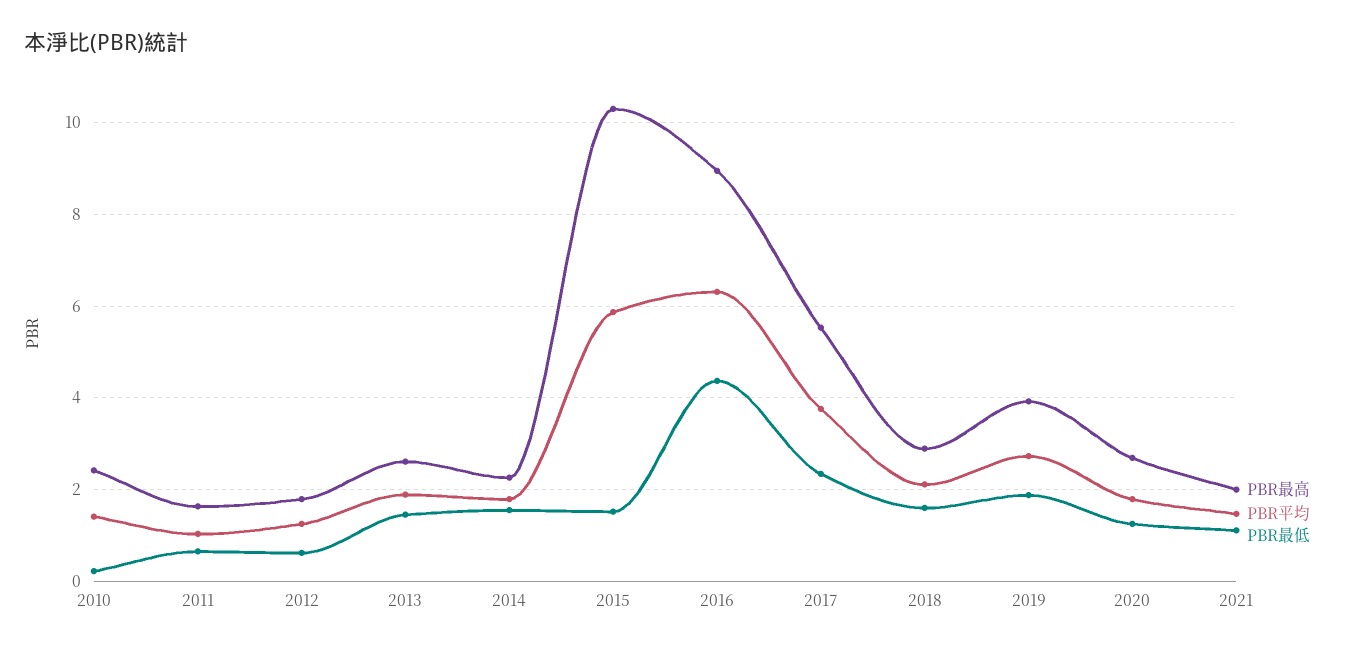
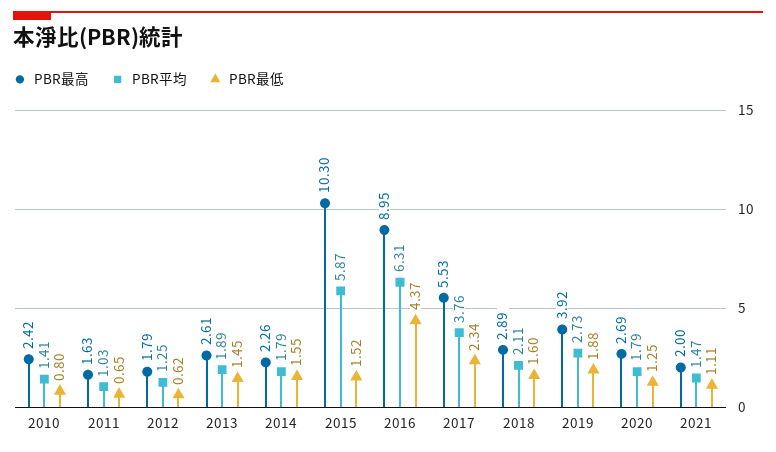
  {
    "PBR最高": {
      "2010": 2.42,
      "2011": 1.63,
      "2012": 1.79,
      "2013": 2.61,
      "2014": 2.26,
      "2015": 10.3,
      "2016": 8.95,
      "2017": 5.53,
      "2018": 2.89,
      "2019": 3.92,
      "2020": 2.69,
      "2021": 2
    },
    "PBR平均": {
      "2010": 1.41,
      "2011": 1.03,
      "2012": 1.25,
      "2013": 1.89,
      "2014": 1.79,
      "2015": 5.87,
      "2016": 6.31,
      "2017": 3.76,
      "2018": 2.11,
      "2019": 2.73,
      "2020": 1.79,
      "2021": 1.47
    },
    "PBR最低": {
-     "2010": 0.2,
+     "2010": 0.8,
      "2011": 0.65,
      "2012": 0.62,
      "2013": 1.45,
      "2014": 1.55,
      "2015": 1.52,
      "2016": 4.37,
      "2017": 2.34,
      "2018": 1.6,
      "2019": 1.88,
      "2020": 1.25,
      "2021": 1.11
    }
  }

